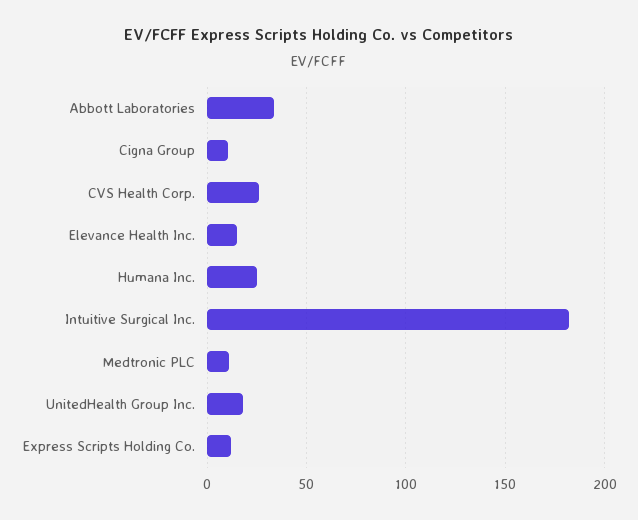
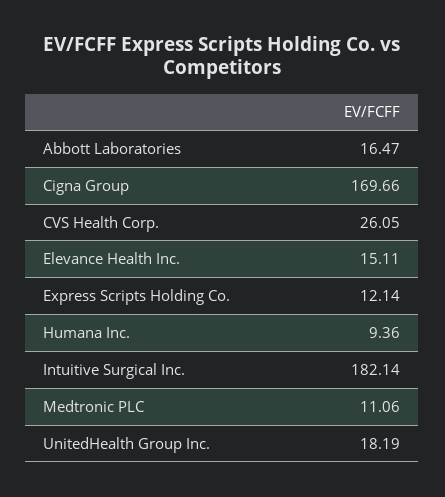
  {
-   "Abbott Laboratories": 35,
+   "Abbott Laboratories": 16.47,
-   "Cigna Group": 10,
+   "Cigna Group": 169.66,
    "CVS Health Corp.": 26.05,
    "Elevance Health Inc.": 15.11,
-   "Humana Inc.": 25,
+   "Humana Inc.": 9.36,
    "Intuitive Surgical Inc.": 182.14,
    "Medtronic PLC": 11.06,
    "UnitedHealth Group Inc.": 18.19,
    "Express Scripts Holding Co.": 12.14
  }

